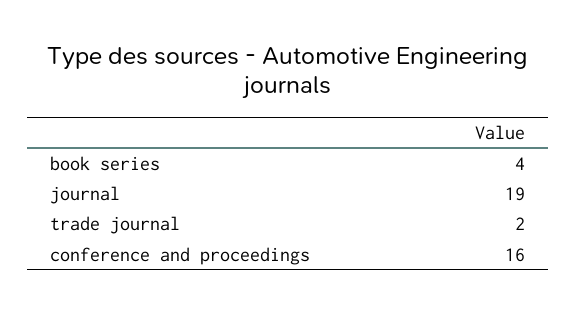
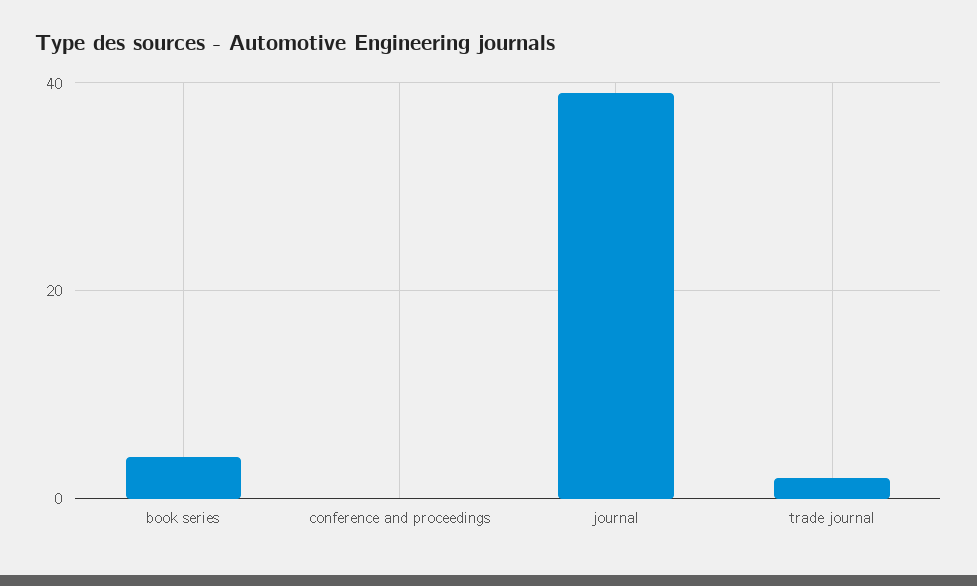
  {
    "book series": 4,
-   "journal": 19,
+   "journal": 40,
    "trade journal": 2,
-   "conference and proceedings": 16
+   "conference and proceedings": 0
  }

